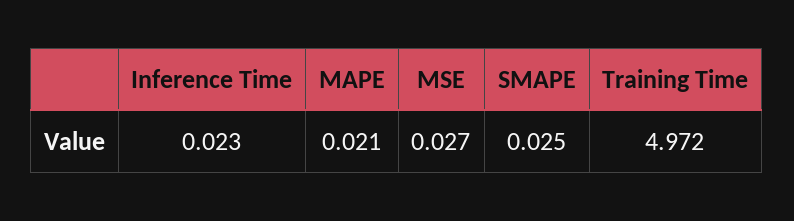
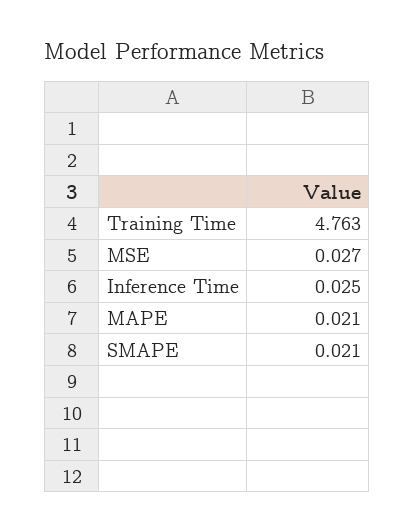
  {
-   "Inference Time": 0.023,
+   "Inference Time": 0.025,
    "MAPE": 0.021,
    "MSE": 0.027,
-   "SMAPE": 0.025,
+   "SMAPE": 0.021,
-   "Training Time": 4.972
+   "Training Time": 4.763
  }

